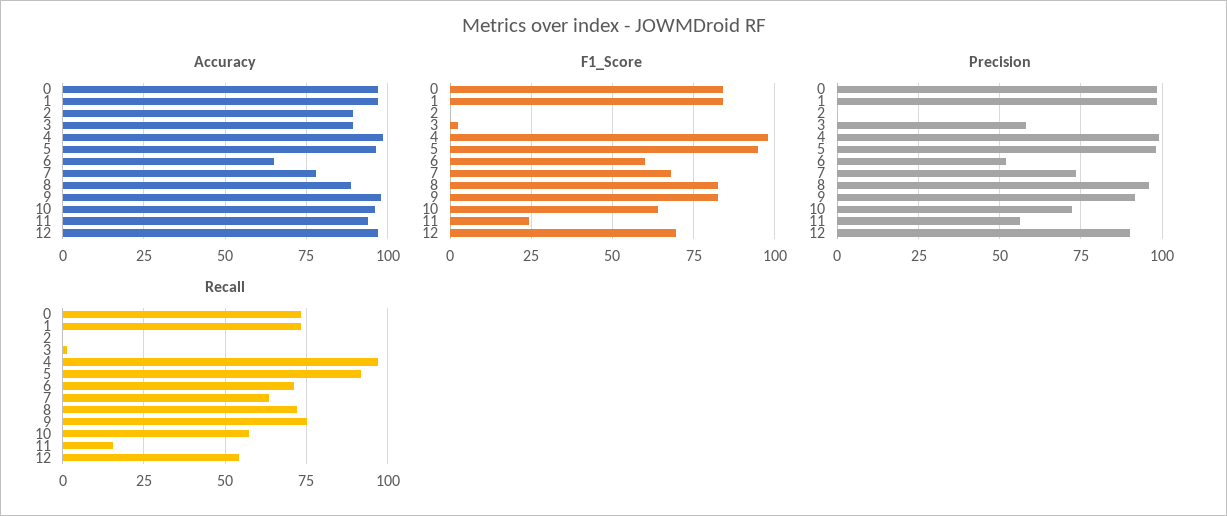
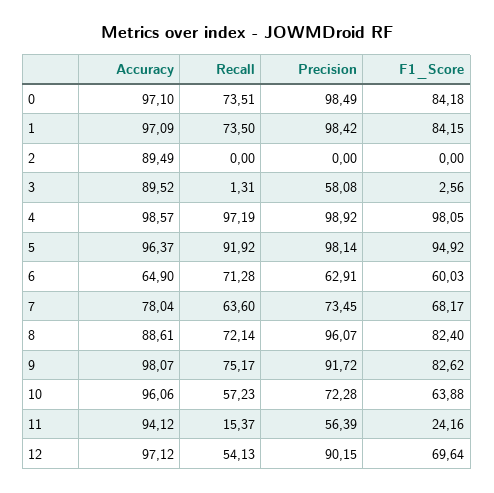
  {
    "Accuracy": {
      "0": 97.1,
      "1": 97.09,
      "2": 89.49,
      "3": 89.52,
      "4": 98.57,
      "5": 96.37,
      "6": 64.9,
      "7": 78.04,
      "8": 88.61,
      "9": 98.07,
      "10": 96.06,
      "11": 94.12,
      "12": 97.12
    },
    "F1_Score": {
      "0": 84.18,
      "1": 84.15,
      "2": 0,
      "3": 2.56,
      "4": 98.05,
      "5": 94.92,
      "6": 60.03,
      "7": 68.17,
      "8": 82.4,
      "9": 82.62,
      "10": 63.88,
      "11": 24.16,
      "12": 69.64
    },
    "Precision": {
      "0": 98.49,
      "1": 98.42,
      "2": 0,
      "3": 58.08,
      "4": 98.92,
      "5": 98.14,
-     "6": 52.5,
+     "6": 62.91,
      "7": 73.45,
      "8": 96.07,
      "9": 91.72,
      "10": 72.28,
      "11": 56.39,
      "12": 90.15
    },
    "Recall": {
      "0": 73.51,
      "1": 73.5,
      "2": 0,
      "3": 1.31,
      "4": 97.19,
      "5": 91.92,
      "6": 71.28,
      "7": 63.6,
      "8": 72.14,
      "9": 75.17,
      "10": 57.23,
      "11": 15.37,
      "12": 54.13
    }
  }

